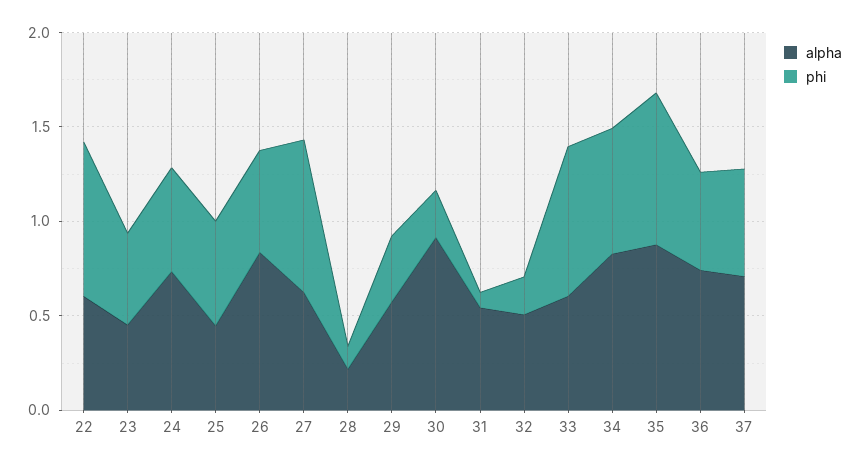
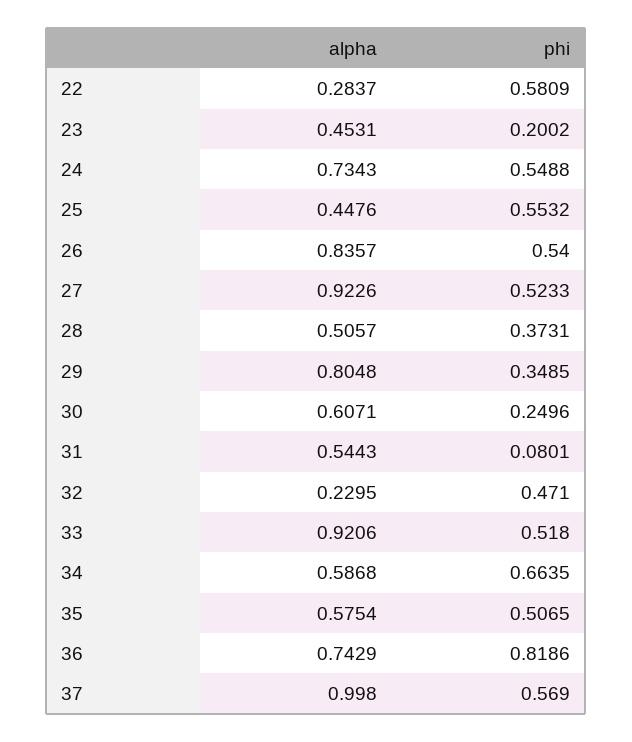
  {
    "alpha": {
-     "22": 0.6,
+     "22": 0.2837,
      "23": 0.4531,
      "24": 0.7343,
      "25": 0.4476,
      "26": 0.8357,
-     "27": 0.6,
+     "27": 0.9226,
-     "28": 0.2,
+     "28": 0.5057,
-     "29": 0.6,
+     "29": 0.8048,
-     "30": 0.9,
+     "30": 0.6071,
      "31": 0.5443,
-     "32": 0.5,
+     "32": 0.2295,
-     "33": 0.6,
+     "33": 0.9206,
-     "34": 0.8,
+     "34": 0.5868,
-     "35": 0.9,
+     "35": 0.5754,
      "36": 0.7429,
-     "37": 0.7
+     "37": 0.998
    },
    "phi": {
-     "22": 0.8,
+     "22": 0.5809,
-     "23": 0.5,
+     "23": 0.2002,
      "24": 0.5488,
      "25": 0.5532,
      "26": 0.54,
-     "27": 0.8,
+     "27": 0.5233,
-     "28": 0.1,
+     "28": 0.3731,
      "29": 0.3485,
      "30": 0.2496,
      "31": 0.0801,
-     "32": 0.2,
+     "32": 0.471,
-     "33": 0.8,
+     "33": 0.518,
      "34": 0.6635,
-     "35": 0.8,
+     "35": 0.5065,
-     "36": 0.5,
+     "36": 0.8186,
      "37": 0.569
    }
  }

